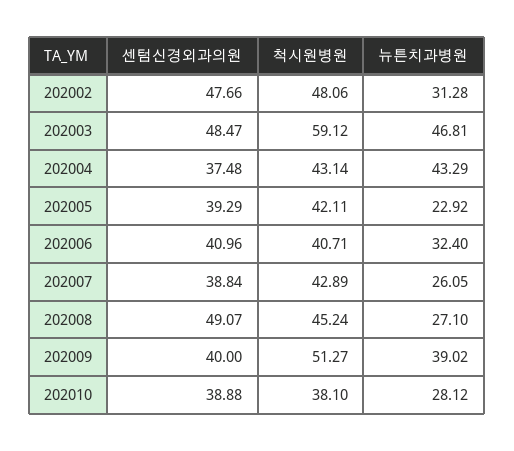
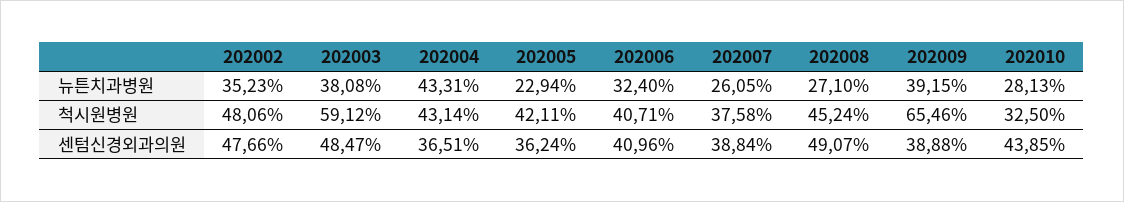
  {
    "센텀신경외과의원": {
      "202002": 47.66,
      "202003": 48.47,
-     "202004": 37.48,
+     "202004": 36.51,
-     "202005": 39.29,
+     "202005": 36.24,
      "202006": 40.96,
      "202007": 38.84,
      "202008": 49.07,
-     "202009": 40,
+     "202009": 38.88,
-     "202010": 38.88
+     "202010": 43.85
    },
    "척시원병원": {
      "202002": 48.06,
      "202003": 59.12,
      "202004": 43.14,
      "202005": 42.11,
      "202006": 40.71,
-     "202007": 42.89,
+     "202007": 37.58,
      "202008": 45.24,
-     "202009": 51.27,
+     "202009": 65.46,
-     "202010": 38.1
+     "202010": 32.5
    },
    "뉴튼치과병원": {
-     "202002": 31.28,
+     "202002": 35.23,
-     "202003": 46.81,
+     "202003": 38.08,
-     "202004": 43.29,
+     "202004": 43.31,
-     "202005": 22.92,
+     "202005": 22.94,
      "202006": 32.4,
      "202007": 26.05,
      "202008": 27.1,
-     "202009": 39.02,
+     "202009": 39.15,
-     "202010": 28.12
+     "202010": 28.13
    }
  }

